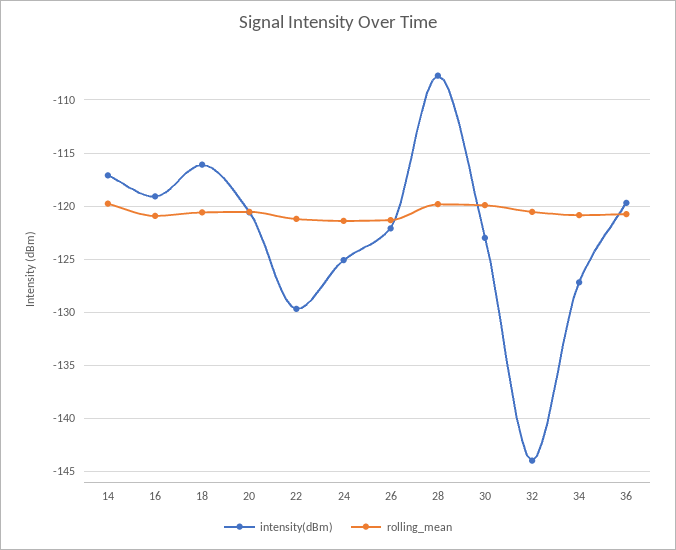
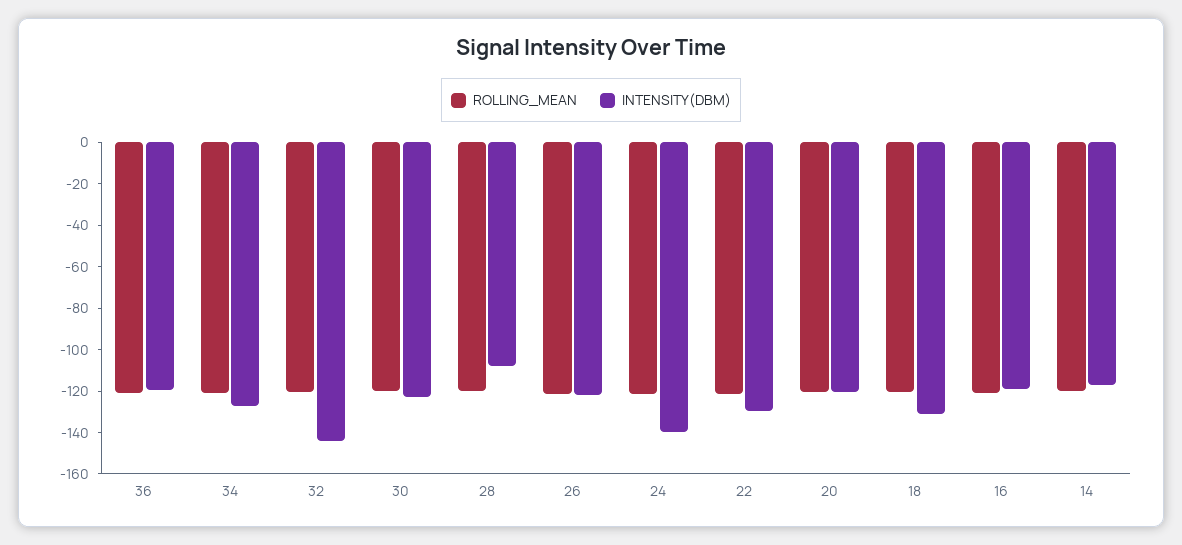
  {
    "intensity(dBm)": {
      "14": -117,
      "16": -119,
-     "18": -116,
+     "18": -130,
      "20": -121,
      "22": -130,
-     "24": -125,
+     "24": -140,
      "26": -122,
      "28": -108,
      "30": -123,
      "32": -144,
      "34": -127,
      "36": -120
    },
    "rolling_mean": {
      "14": -120,
      "16": -121,
      "18": -121,
      "20": -121,
      "22": -121,
      "24": -121,
      "26": -121,
      "28": -120,
      "30": -120,
      "32": -121,
      "34": -121,
      "36": -121
    }
  }

